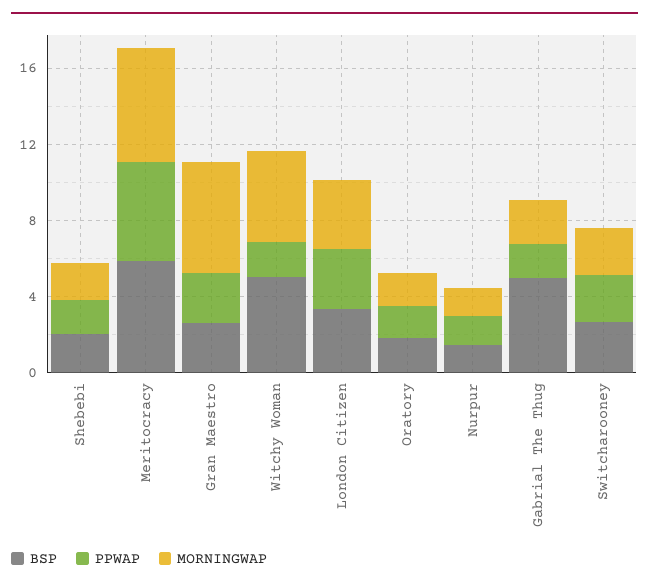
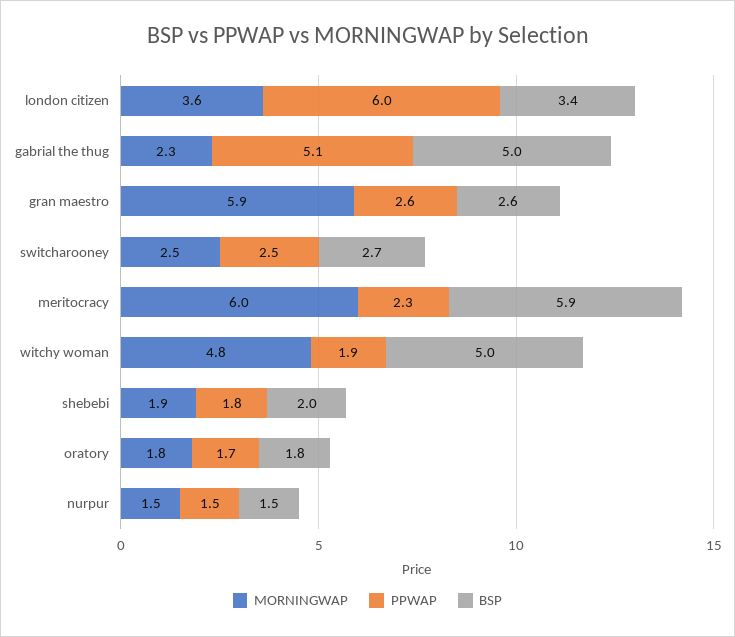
  {
    "BSP": {
      "Shebebi": 2,
      "Meritocracy": 5.9,
      "Gran Maestro": 2.6,
      "Witchy Woman": 5,
      "London Citizen": 3.4,
      "Oratory": 1.8,
      "Nurpur": 1.5,
      "Gabrial The Thug": 5,
      "Switcharooney": 2.7
    },
    "PPWAP": {
      "Shebebi": 1.8,
-     "Meritocracy": 5,
+     "Meritocracy": 2.3,
      "Gran Maestro": 2.6,
      "Witchy Woman": 1.9,
-     "London Citizen": 3,
+     "London Citizen": 6,
      "Oratory": 1.7,
      "Nurpur": 1.5,
-     "Gabrial The Thug": 2,
+     "Gabrial The Thug": 5.1,
      "Switcharooney": 2.5
    },
    "MORNINGWAP": {
      "Shebebi": 1.9,
      "Meritocracy": 6,
      "Gran Maestro": 5.9,
      "Witchy Woman": 4.8,
      "London Citizen": 3.6,
      "Oratory": 1.8,
      "Nurpur": 1.5,
      "Gabrial The Thug": 2.3,
      "Switcharooney": 2.5
    }
  }

